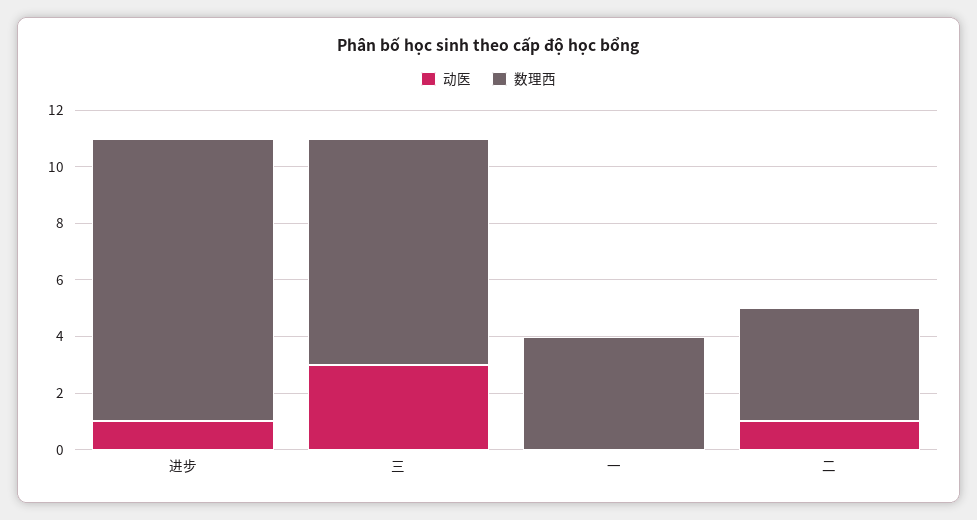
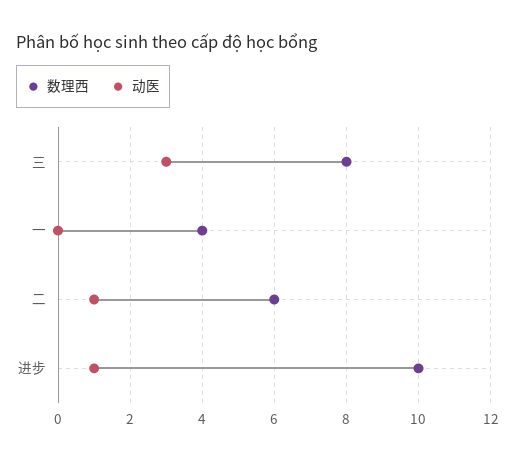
  {
    "动医": {
      "进步": 1,
      "三": 3,
      "一": 0,
      "二": 1
    },
    "数理西": {
      "进步": 10,
      "三": 8,
      "一": 4,
-     "二": 4
+     "二": 6
    }
  }

